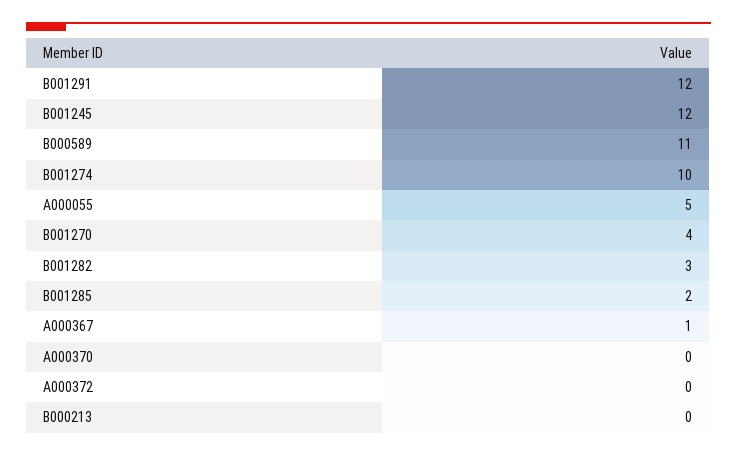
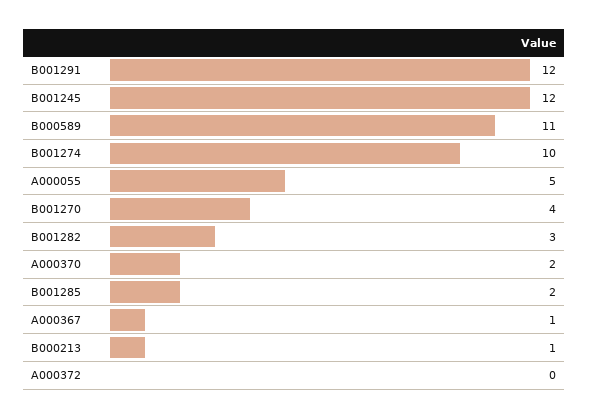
  {
    "B001291": 12,
    "B001245": 12,
    "B000589": 11,
    "B001274": 10,
    "A000055": 5,
    "B001270": 4,
    "B001282": 3,
    "B001285": 2,
    "A000367": 1,
-   "A000370": 0,
+   "A000370": 2,
    "A000372": 0,
-   "B000213": 0
+   "B000213": 1
  }

